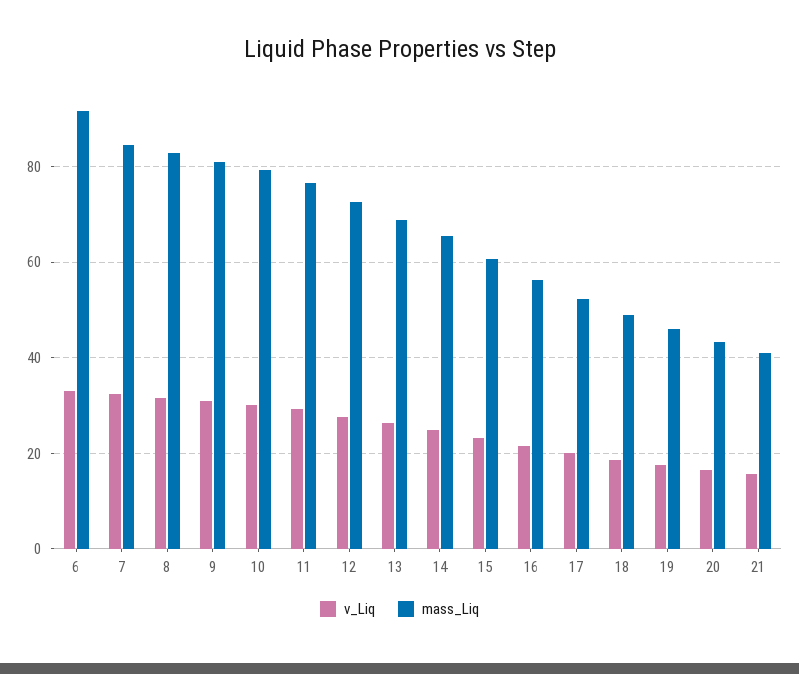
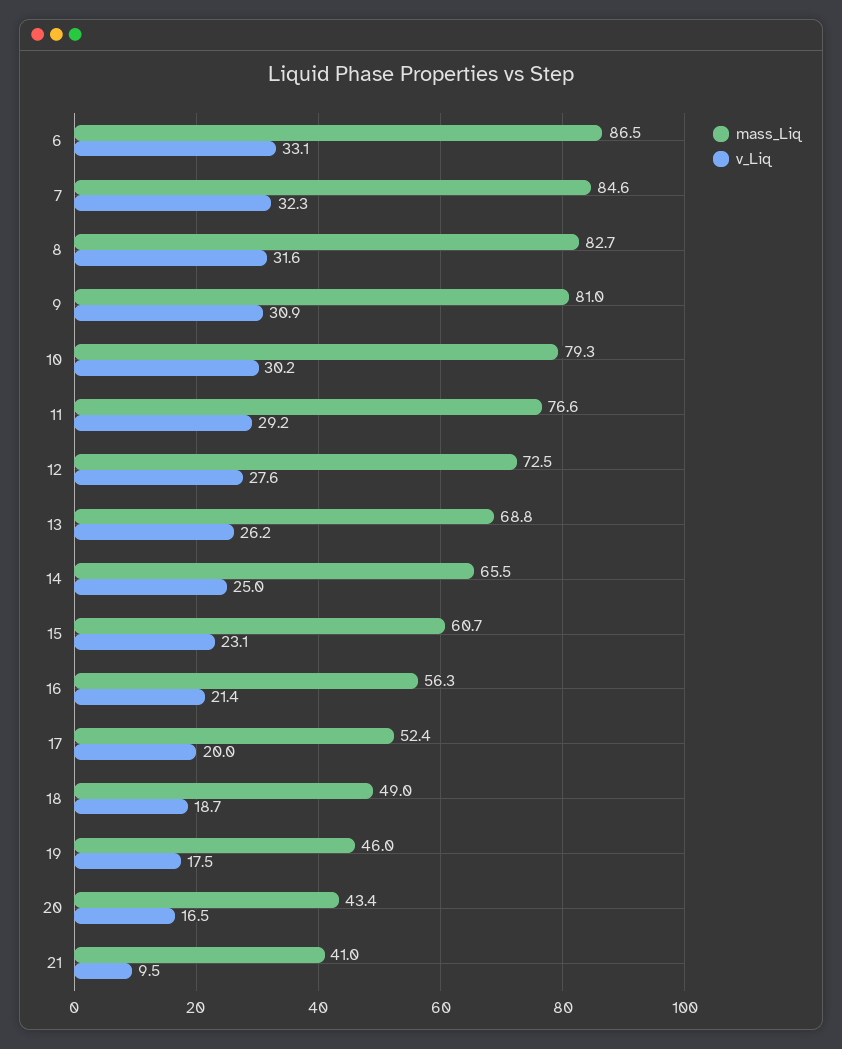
  {
    "v_Liq": {
      "6": 33.1,
      "7": 32.3,
      "8": 31.6,
      "9": 30.9,
      "10": 30.2,
      "11": 29.2,
      "12": 27.6,
      "13": 26.2,
      "14": 25,
      "15": 23.1,
      "16": 21.4,
      "17": 20,
      "18": 18.7,
      "19": 17.5,
      "20": 16.5,
-     "21": 16
+     "21": 9.5
    },
    "mass_Liq": {
-     "6": 92,
+     "6": 86.5,
      "7": 84.6,
      "8": 82.7,
      "9": 81,
      "10": 79.3,
      "11": 76.6,
      "12": 72.5,
      "13": 68.8,
      "14": 65.5,
      "15": 60.7,
      "16": 56.3,
      "17": 52.4,
      "18": 49,
      "19": 46,
      "20": 43.4,
      "21": 41
    }
  }

